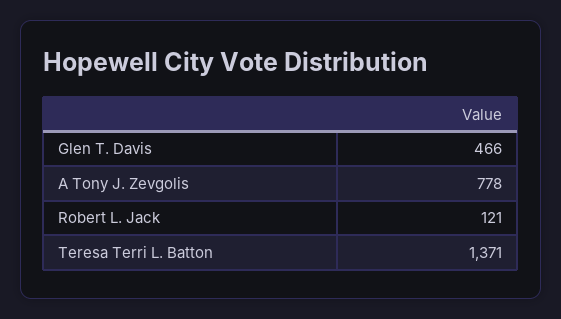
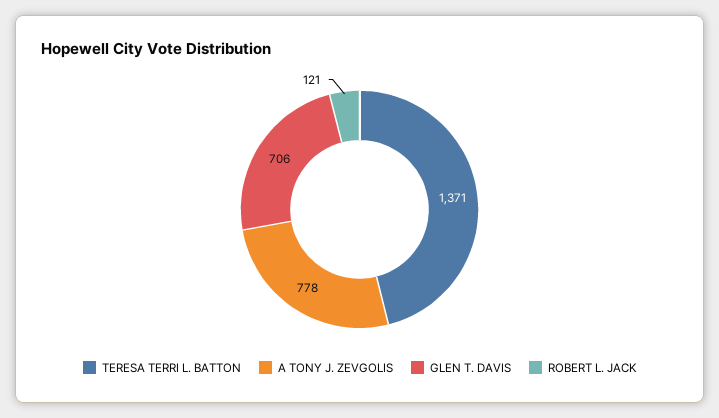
  {
-   "Glen T. Davis": 466,
+   "Glen T. Davis": 706,
    "A Tony J. Zevgolis": 778,
    "Robert L. Jack": 121,
    "Teresa Terri L. Batton": 1371
  }

